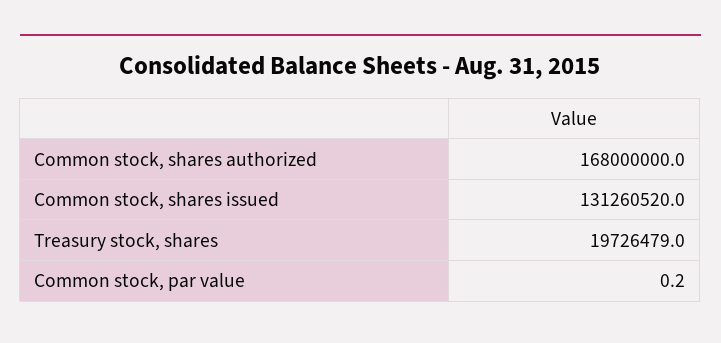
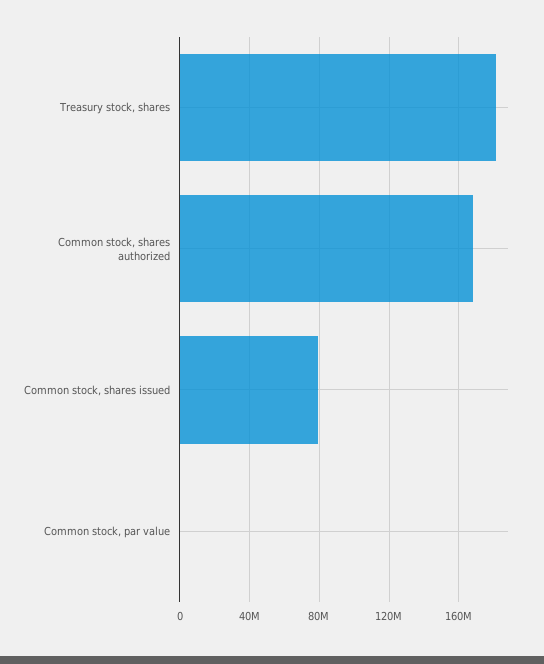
  {
    "Common stock, shares authorized": 168000000,
-   "Common stock, shares issued": 131260520,
+   "Common stock, shares issued": 80000000,
-   "Treasury stock, shares": 19726479,
+   "Treasury stock, shares": 180000000,
    "Common stock, par value": 0.2
  }

